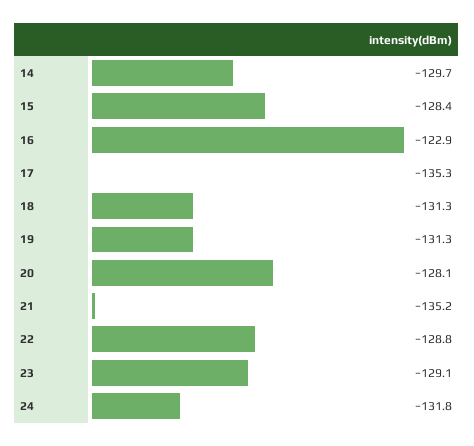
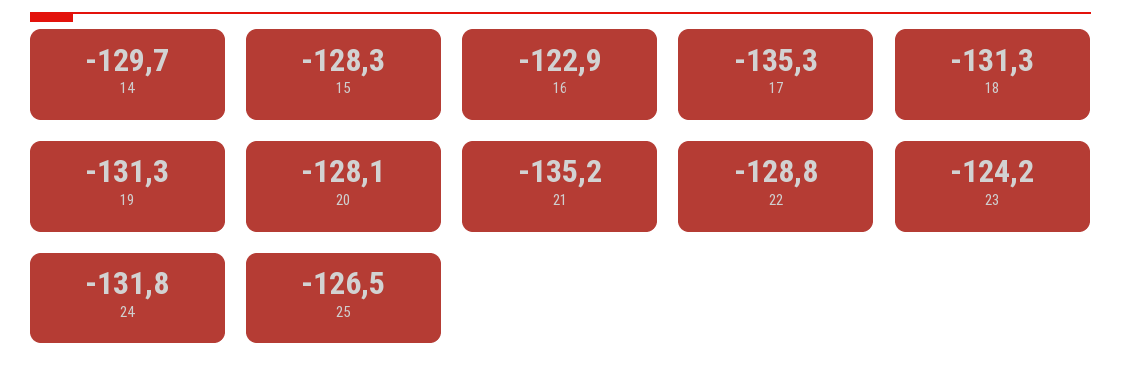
  {
    "14": -129.7,
-   "15": -128.4,
+   "15": -128.3,
    "16": -122.9,
    "17": -135.3,
    "18": -131.3,
    "19": -131.3,
    "20": -128.1,
    "21": -135.2,
    "22": -128.8,
-   "23": -129.1,
+   "23": -124.2,
-   "24": -131.8
+   "24": -131.8,
+   "25": -126.5
  }

